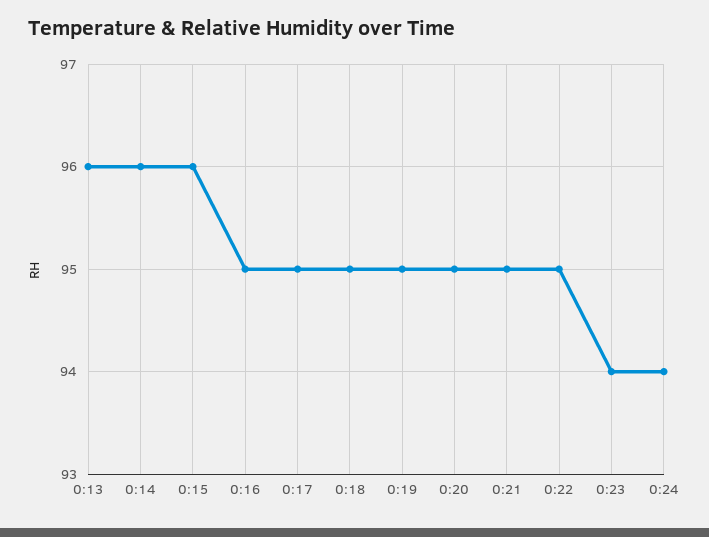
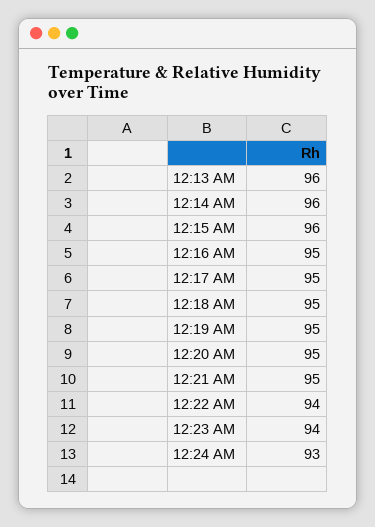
  {
    "0:13": 96,
    "0:14": 96,
    "0:15": 96,
    "0:16": 95,
    "0:17": 95,
    "0:18": 95,
    "0:19": 95,
    "0:20": 95,
    "0:21": 95,
-   "0:22": 95,
+   "0:22": 94,
    "0:23": 94,
-   "0:24": 94
+   "0:24": 93
  }

